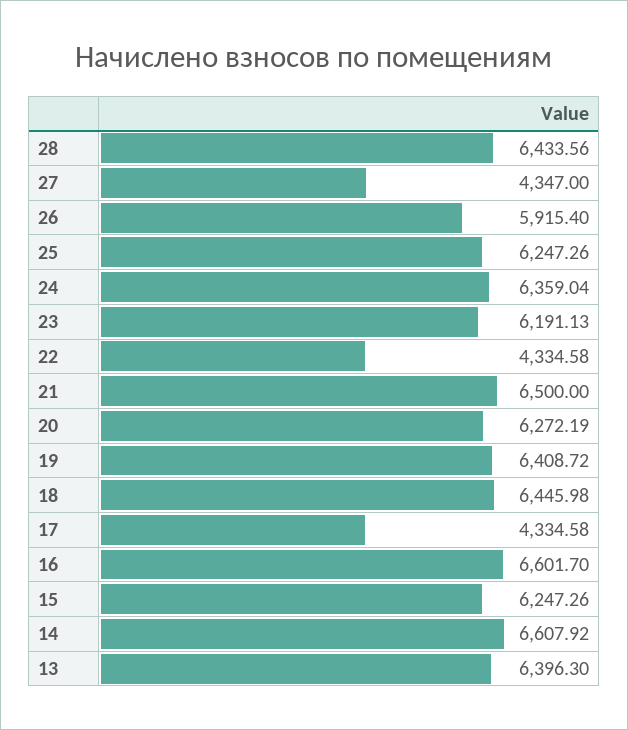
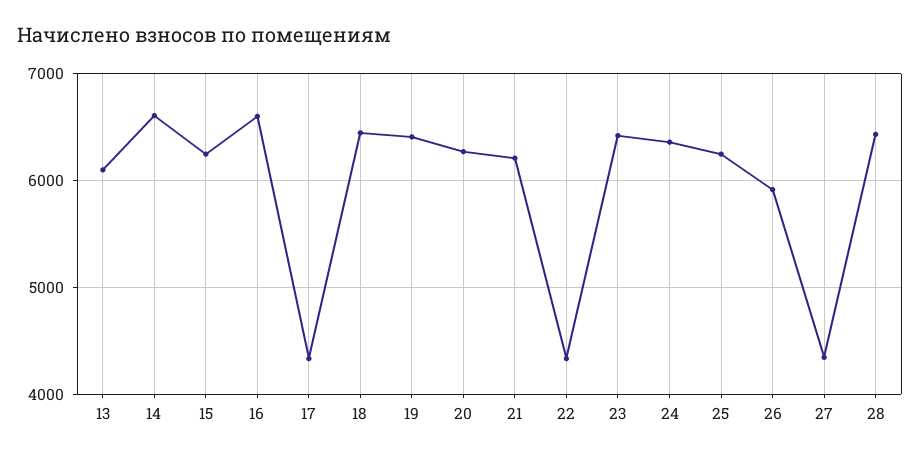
  {
    "28": 6433.56,
    "27": 4347,
    "26": 5915.4,
    "25": 6247.26,
    "24": 6359.04,
-   "23": 6191.13,
+   "23": 6400,
    "22": 4334.58,
-   "21": 6500,
+   "21": 6200,
    "20": 6272.19,
    "19": 6408.72,
    "18": 6445.98,
    "17": 4334.58,
    "16": 6601.7,
    "15": 6247.26,
    "14": 6607.92,
-   "13": 6396.3
+   "13": 6100
  }

